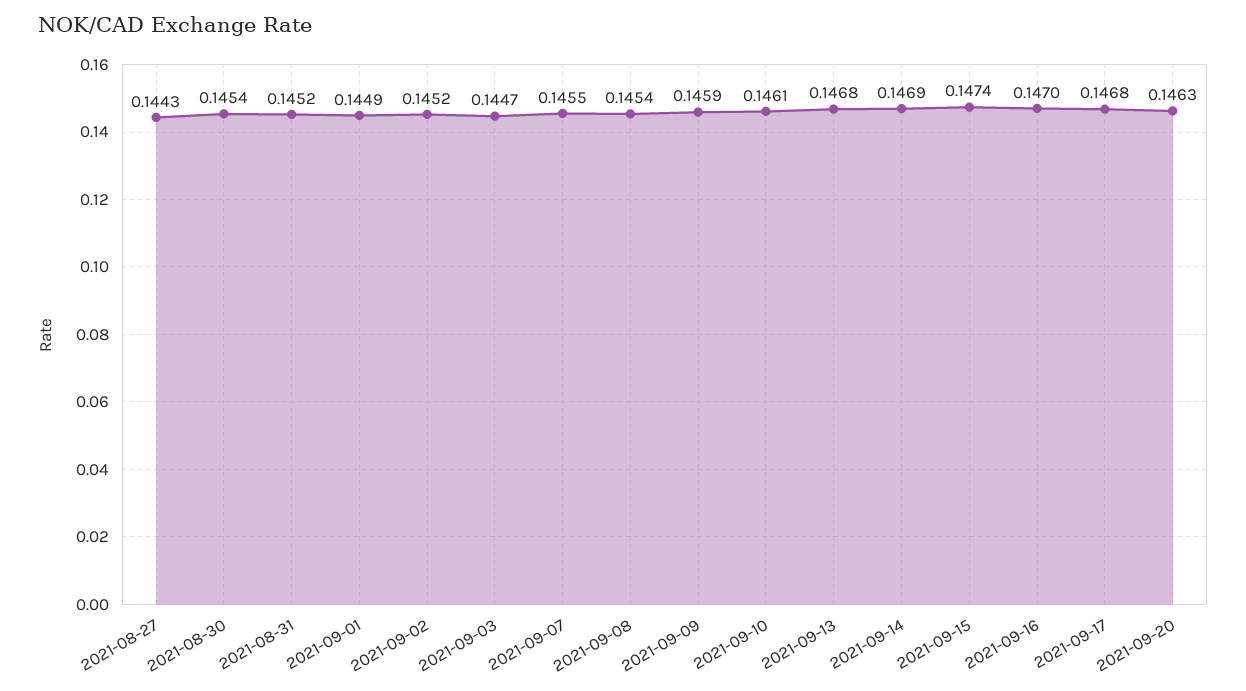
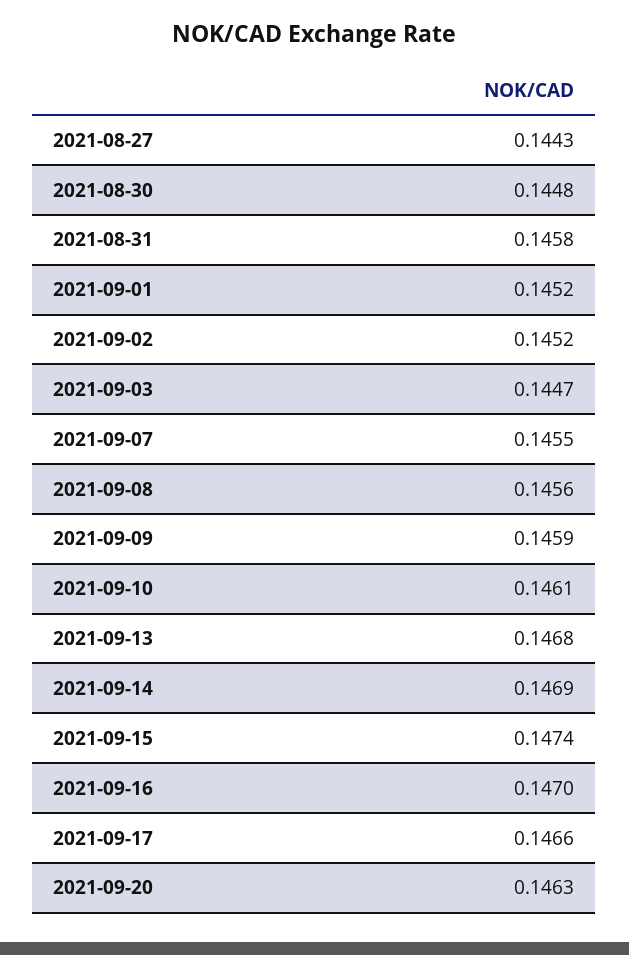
  {
    "2021-08-27": 0.1443,
-   "2021-08-30": 0.1454,
+   "2021-08-30": 0.1448,
-   "2021-08-31": 0.1452,
+   "2021-08-31": 0.1458,
-   "2021-09-01": 0.1449,
+   "2021-09-01": 0.1452,
    "2021-09-02": 0.1452,
    "2021-09-03": 0.1447,
    "2021-09-07": 0.1455,
-   "2021-09-08": 0.1454,
+   "2021-09-08": 0.1456,
    "2021-09-09": 0.1459,
    "2021-09-10": 0.1461,
    "2021-09-13": 0.1468,
    "2021-09-14": 0.1469,
    "2021-09-15": 0.1474,
    "2021-09-16": 0.147,
-   "2021-09-17": 0.1468,
+   "2021-09-17": 0.1466,
    "2021-09-20": 0.1463
  }

